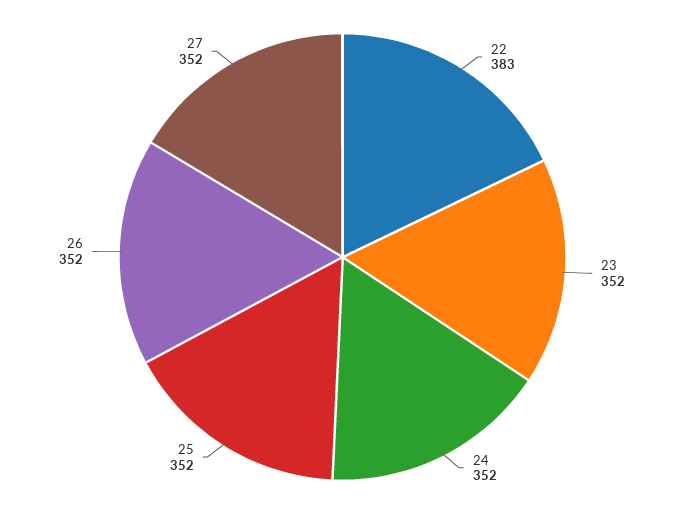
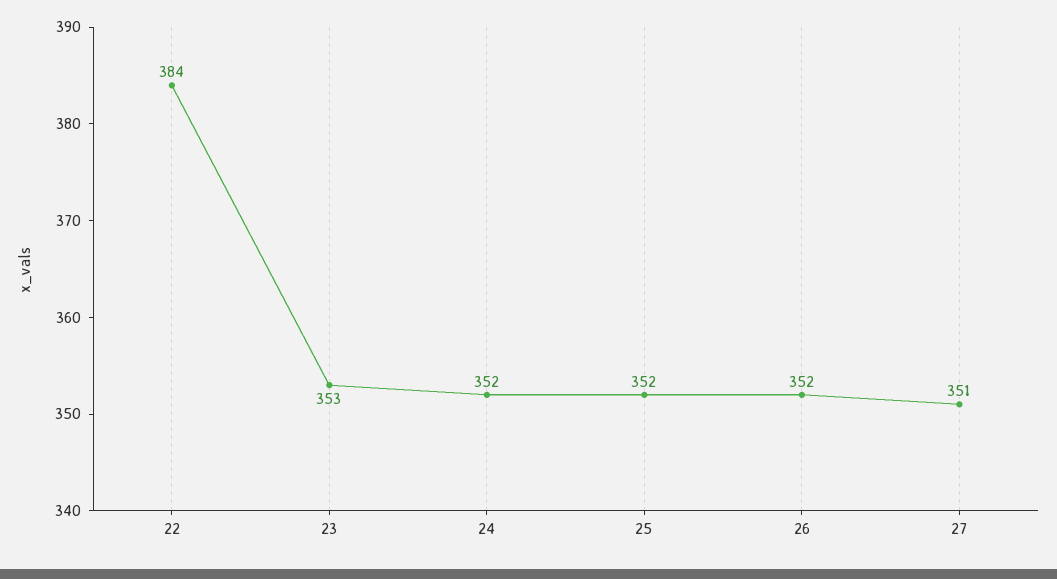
  {
-   "22": 383,
+   "22": 384,
-   "23": 352,
+   "23": 353,
    "24": 352,
    "25": 352,
    "26": 352,
-   "27": 352
+   "27": 351
  }

